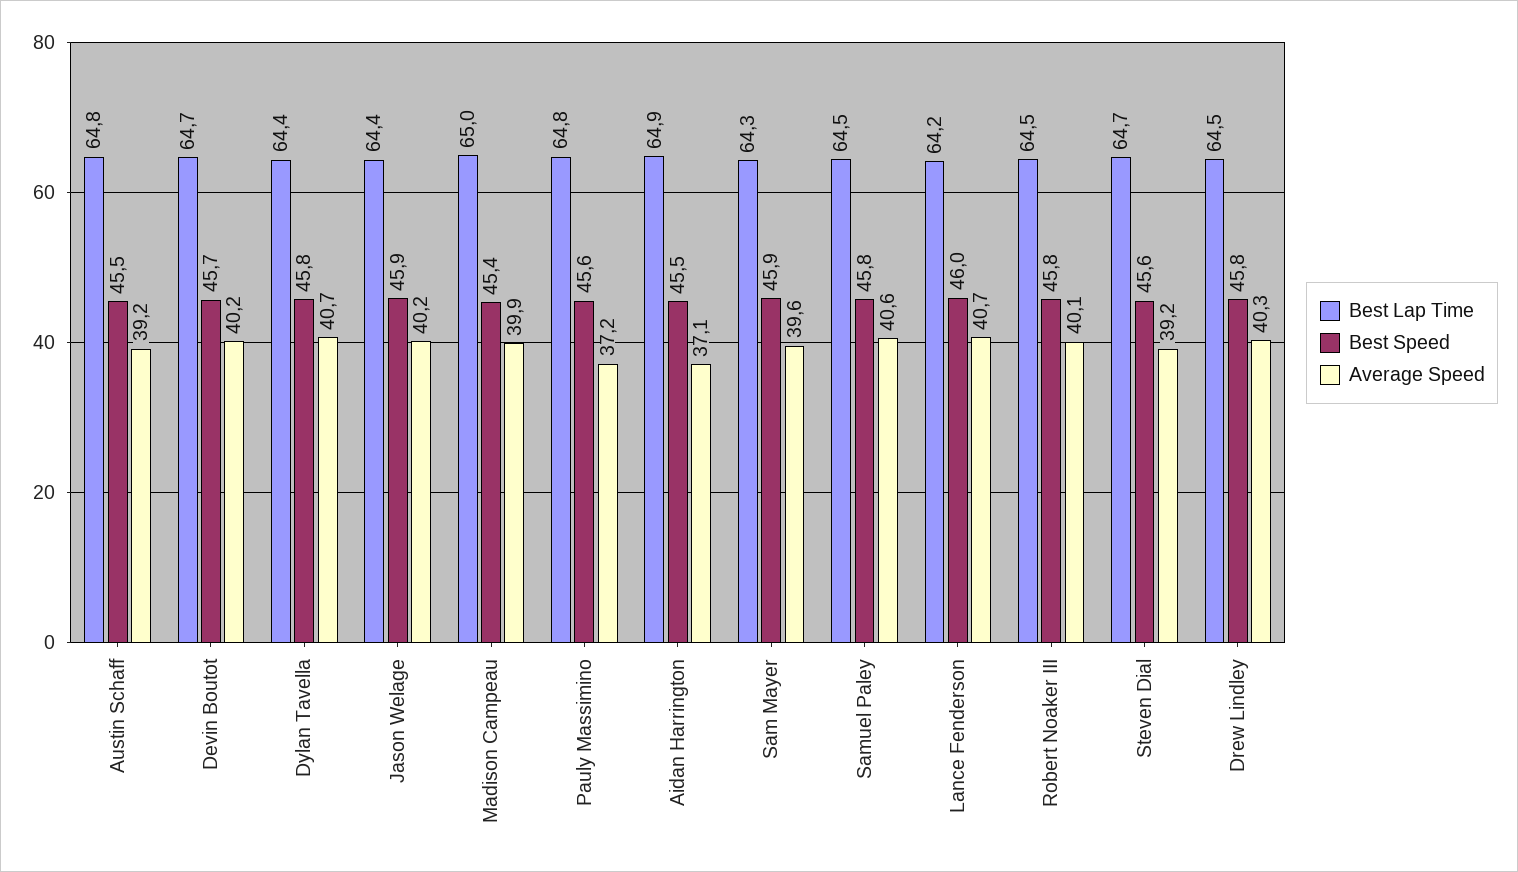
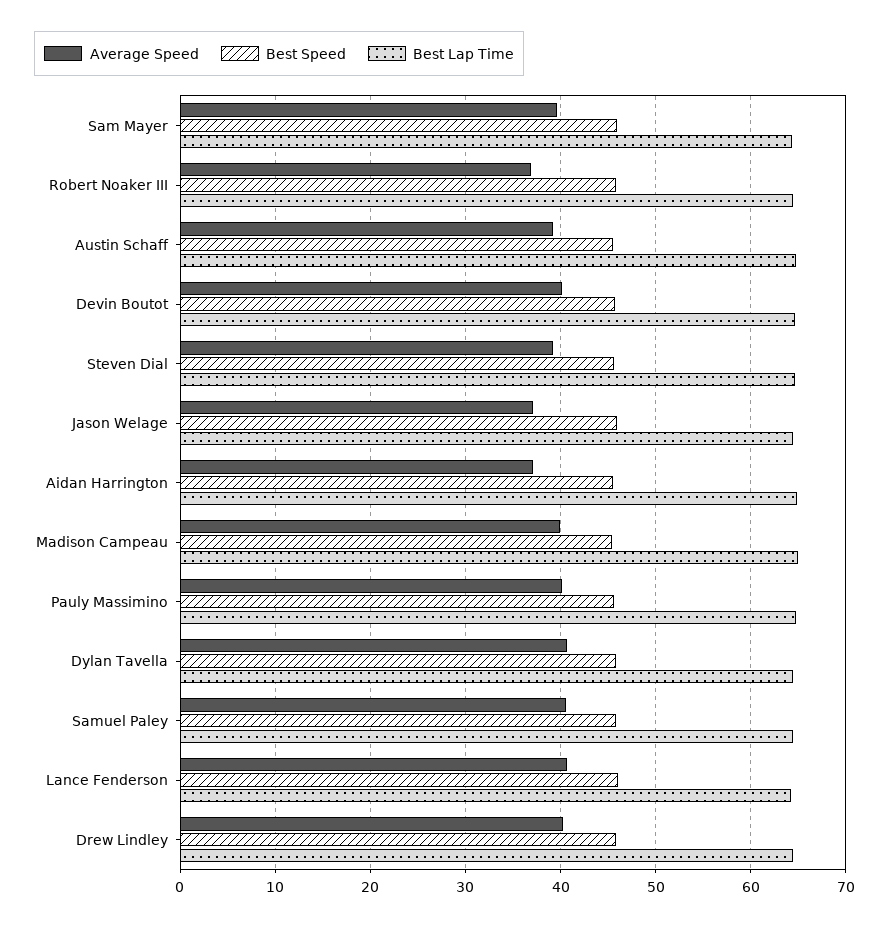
  {
    "Best Lap Time": {
      "Austin Schaff": 64.8,
      "Devin Boutot": 64.7,
      "Dylan Tavella": 64.4,
      "Jason Welage": 64.4,
      "Madison Campeau": 65,
      "Pauly Massimino": 64.8,
      "Aidan Harrington": 64.9,
      "Sam Mayer": 64.3,
      "Samuel Paley": 64.5,
      "Lance Fenderson": 64.2,
      "Robert Noaker III": 64.5,
      "Steven Dial": 64.7,
      "Drew Lindley": 64.5
    },
    "Best Speed": {
      "Austin Schaff": 45.5,
      "Devin Boutot": 45.7,
      "Dylan Tavella": 45.8,
      "Jason Welage": 45.9,
      "Madison Campeau": 45.4,
      "Pauly Massimino": 45.6,
      "Aidan Harrington": 45.5,
      "Sam Mayer": 45.9,
      "Samuel Paley": 45.8,
      "Lance Fenderson": 46,
      "Robert Noaker III": 45.8,
      "Steven Dial": 45.6,
      "Drew Lindley": 45.8
    },
    "Average Speed": {
      "Austin Schaff": 39.2,
      "Devin Boutot": 40.2,
      "Dylan Tavella": 40.7,
-     "Jason Welage": 40.2,
+     "Jason Welage": 37,
      "Madison Campeau": 39.9,
-     "Pauly Massimino": 37.2,
+     "Pauly Massimino": 40,
      "Aidan Harrington": 37.1,
      "Sam Mayer": 39.6,
      "Samuel Paley": 40.6,
      "Lance Fenderson": 40.7,
-     "Robert Noaker III": 40.1,
+     "Robert Noaker III": 37,
      "Steven Dial": 39.2,
      "Drew Lindley": 40.3
    }
  }

